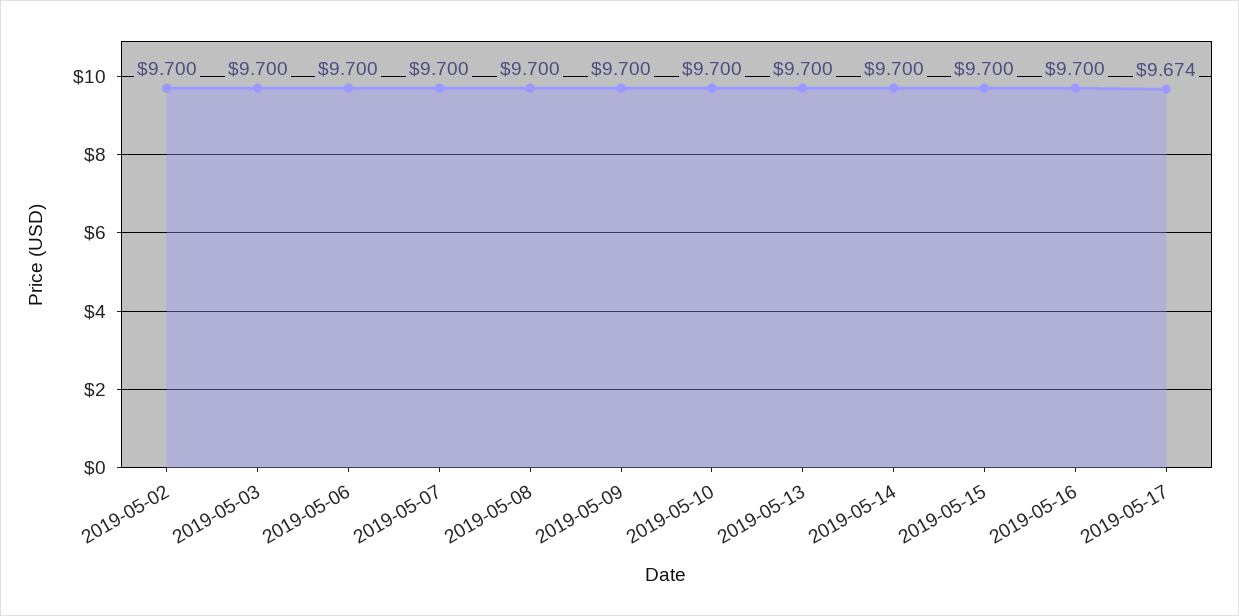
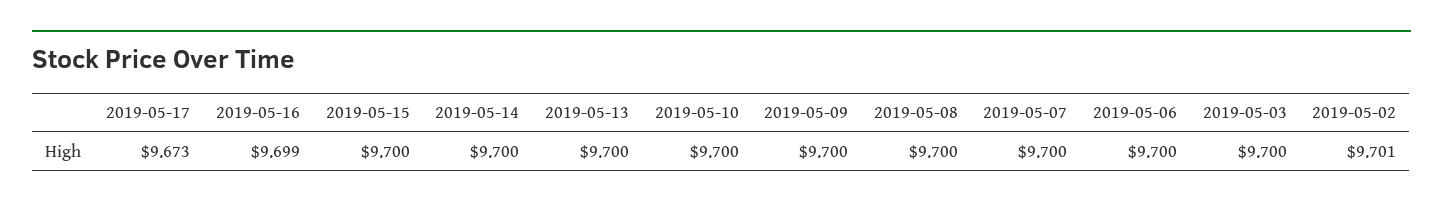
  {
-   "2019-05-02": 9.7,
+   "2019-05-02": 9.701,
    "2019-05-03": 9.7,
    "2019-05-06": 9.7,
    "2019-05-07": 9.7,
    "2019-05-08": 9.7,
    "2019-05-09": 9.7,
    "2019-05-10": 9.7,
    "2019-05-13": 9.7,
    "2019-05-14": 9.7,
    "2019-05-15": 9.7,
-   "2019-05-16": 9.7,
+   "2019-05-16": 9.699,
-   "2019-05-17": 9.674
+   "2019-05-17": 9.673
  }

